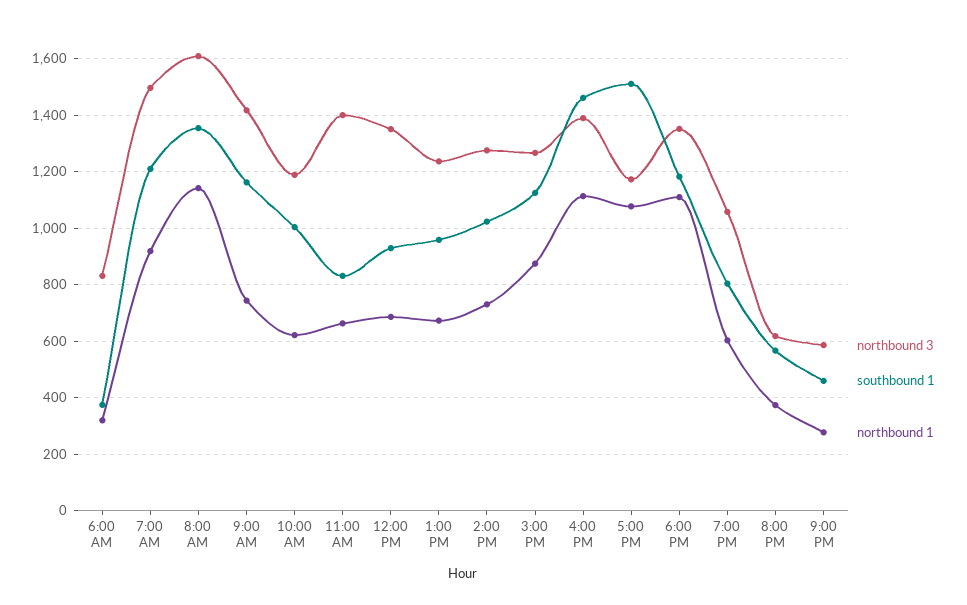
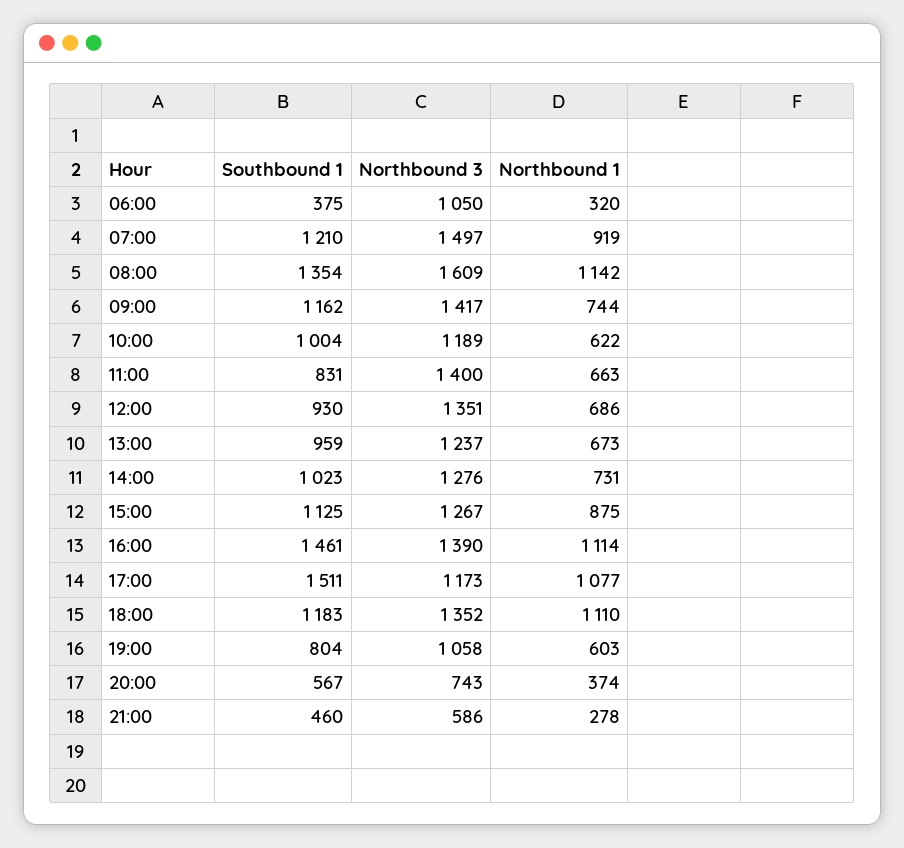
  {
    "northbound 3": {
-     "6:00 AM": 825,
+     "6:00 AM": 1050,
      "7:00 AM": 1497,
      "8:00 AM": 1609,
      "9:00 AM": 1417,
      "10:00 AM": 1189,
      "11:00 AM": 1400,
      "12:00 PM": 1351,
      "1:00 PM": 1237,
      "2:00 PM": 1276,
      "3:00 PM": 1267,
      "4:00 PM": 1390,
      "5:00 PM": 1173,
      "6:00 PM": 1352,
      "7:00 PM": 1058,
-     "8:00 PM": 625,
+     "8:00 PM": 743,
      "9:00 PM": 586
    },
    "southbound 1": {
      "6:00 AM": 375,
      "7:00 AM": 1210,
      "8:00 AM": 1354,
      "9:00 AM": 1162,
      "10:00 AM": 1004,
      "11:00 AM": 831,
      "12:00 PM": 930,
      "1:00 PM": 959,
      "2:00 PM": 1023,
      "3:00 PM": 1125,
      "4:00 PM": 1461,
      "5:00 PM": 1511,
      "6:00 PM": 1183,
      "7:00 PM": 804,
      "8:00 PM": 567,
      "9:00 PM": 460
    },
    "northbound 1": {
      "6:00 AM": 320,
      "7:00 AM": 919,
      "8:00 AM": 1142,
      "9:00 AM": 744,
      "10:00 AM": 622,
      "11:00 AM": 663,
      "12:00 PM": 686,
      "1:00 PM": 673,
      "2:00 PM": 731,
      "3:00 PM": 875,
      "4:00 PM": 1114,
      "5:00 PM": 1077,
      "6:00 PM": 1110,
      "7:00 PM": 603,
      "8:00 PM": 374,
      "9:00 PM": 278
    }
  }

